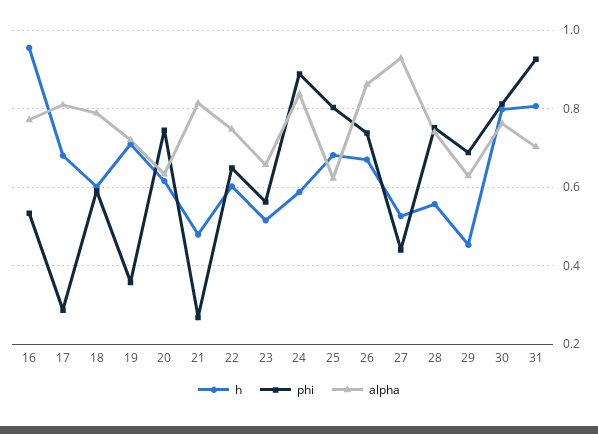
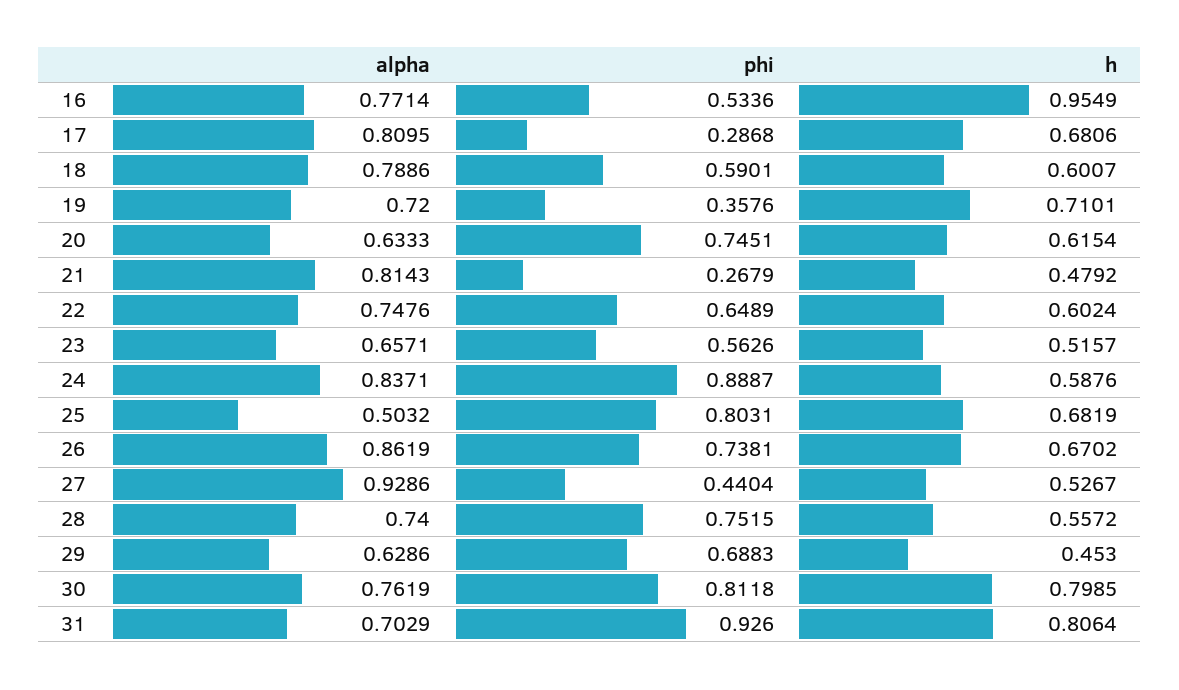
  {
    "h": {
      "16": 0.9549,
      "17": 0.6806,
      "18": 0.6007,
      "19": 0.7101,
      "20": 0.6154,
      "21": 0.4792,
      "22": 0.6024,
      "23": 0.5157,
      "24": 0.5876,
      "25": 0.6819,
      "26": 0.6702,
      "27": 0.5267,
      "28": 0.5572,
      "29": 0.453,
      "30": 0.7985,
      "31": 0.8064
    },
    "phi": {
      "16": 0.5336,
      "17": 0.2868,
      "18": 0.5901,
      "19": 0.3576,
      "20": 0.7451,
      "21": 0.2679,
      "22": 0.6489,
      "23": 0.5626,
      "24": 0.8887,
      "25": 0.8031,
      "26": 0.7381,
      "27": 0.4404,
      "28": 0.7515,
      "29": 0.6883,
      "30": 0.8118,
      "31": 0.926
    },
    "alpha": {
      "16": 0.7714,
      "17": 0.8095,
      "18": 0.7886,
      "19": 0.72,
      "20": 0.6333,
      "21": 0.8143,
      "22": 0.7476,
      "23": 0.6571,
      "24": 0.8371,
-     "25": 0.62,
+     "25": 0.5032,
      "26": 0.8619,
      "27": 0.9286,
      "28": 0.74,
      "29": 0.6286,
      "30": 0.7619,
      "31": 0.7029
    }
  }

